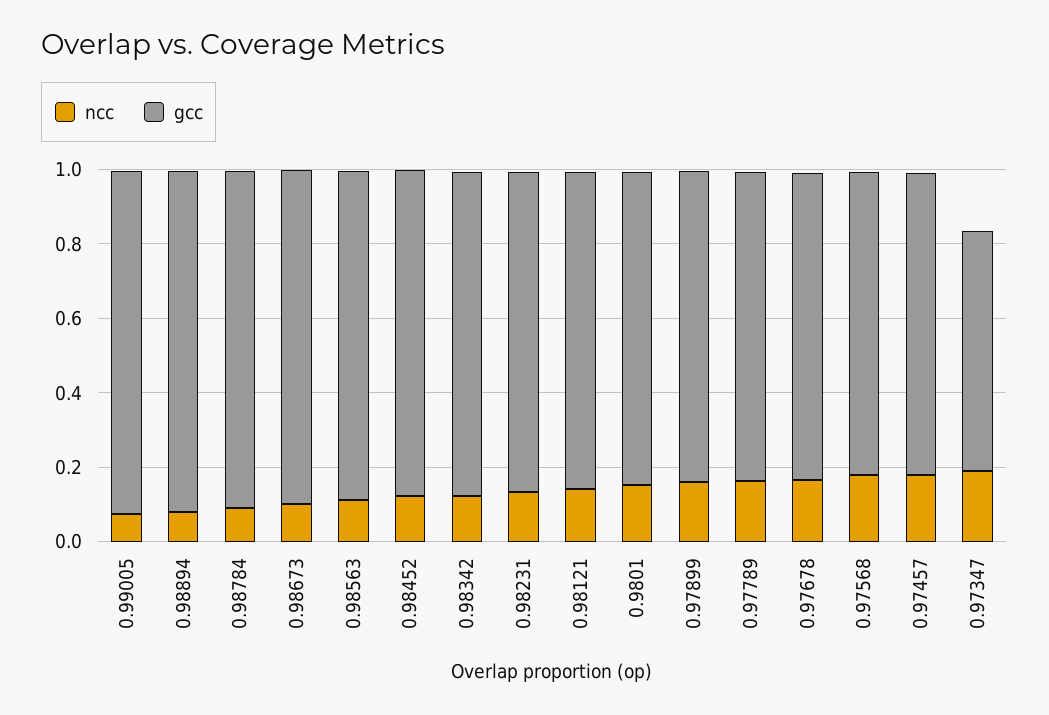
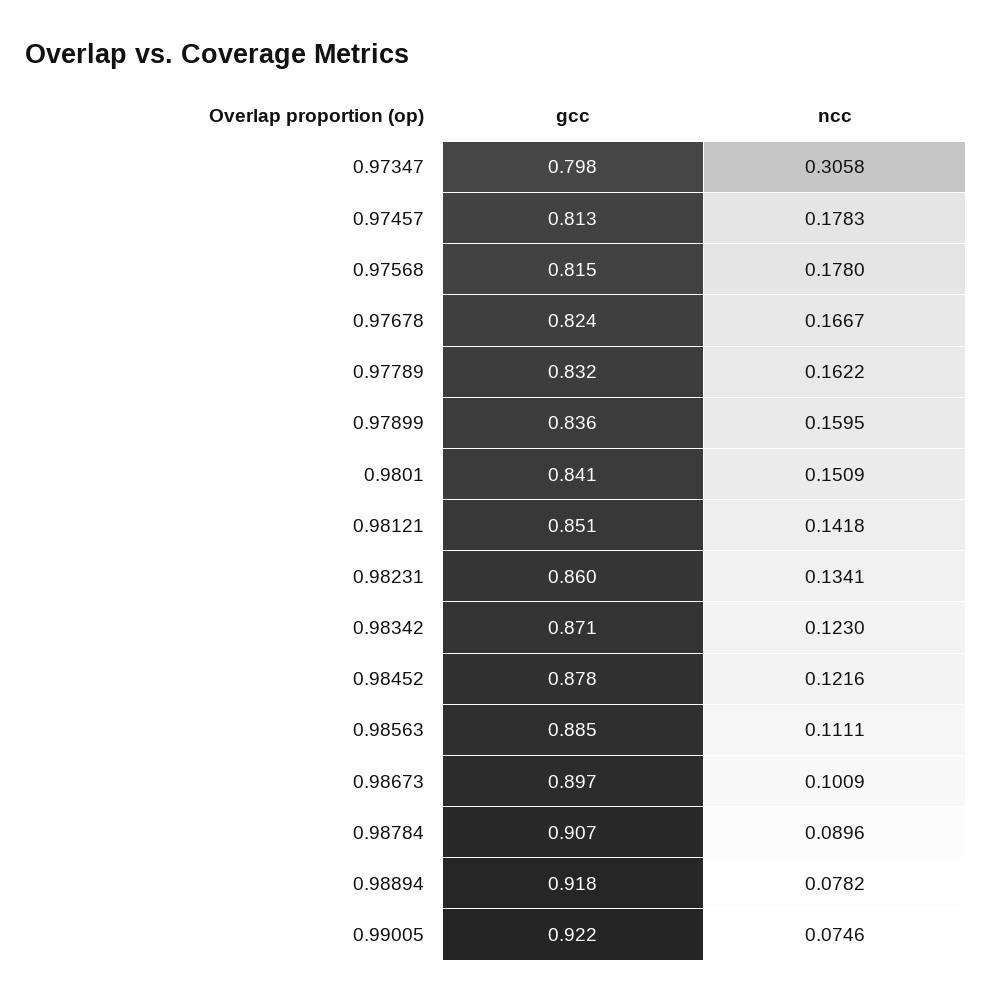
  {
    "ncc": {
      "0.99005": 0.0746,
      "0.98894": 0.0782,
      "0.98784": 0.0896,
      "0.98673": 0.1009,
      "0.98563": 0.1111,
      "0.98452": 0.1216,
      "0.98342": 0.123,
      "0.98231": 0.1341,
      "0.98121": 0.1418,
      "0.9801": 0.1509,
      "0.97899": 0.1595,
      "0.97789": 0.1622,
      "0.97678": 0.1667,
      "0.97568": 0.178,
      "0.97457": 0.1783,
-     "0.97347": 0.2
+     "0.97347": 0.3058
    },
    "gcc": {
      "0.99005": 0.922,
      "0.98894": 0.918,
      "0.98784": 0.907,
      "0.98673": 0.897,
      "0.98563": 0.885,
      "0.98452": 0.878,
      "0.98342": 0.871,
      "0.98231": 0.86,
      "0.98121": 0.851,
      "0.9801": 0.841,
      "0.97899": 0.836,
      "0.97789": 0.832,
      "0.97678": 0.824,
      "0.97568": 0.815,
      "0.97457": 0.813,
-     "0.97347": 0.65
+     "0.97347": 0.798
    }
  }

